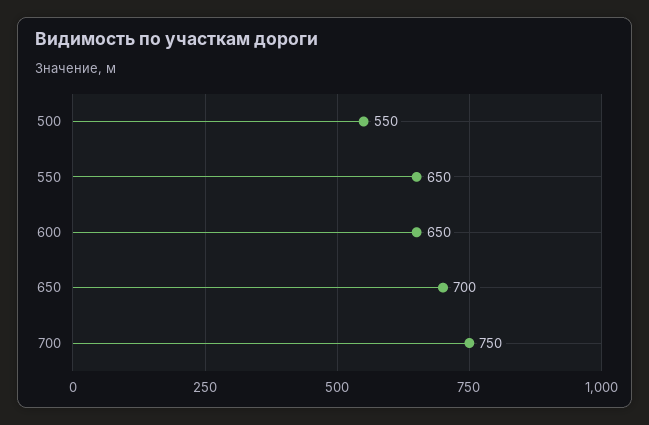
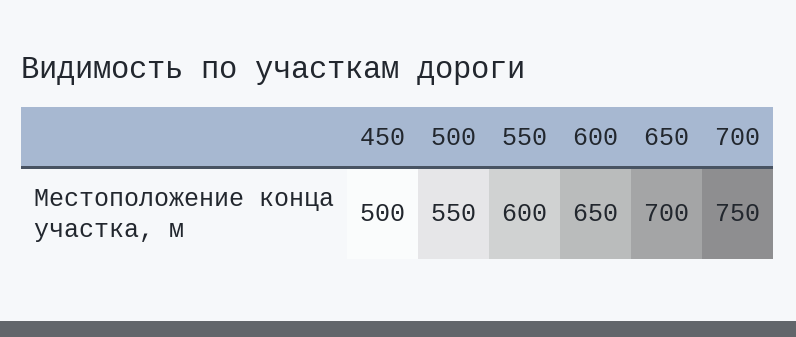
  {
    "500": 550,
-   "550": 650,
+   "550": 600,
    "600": 650,
    "650": 700,
-   "700": 750
+   "700": 750,
+   "450": 500
  }

